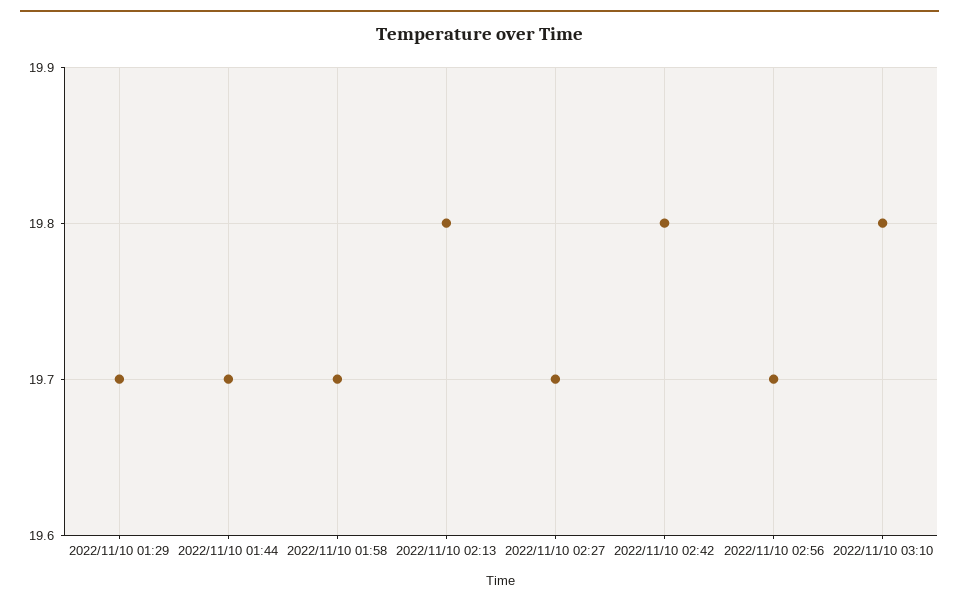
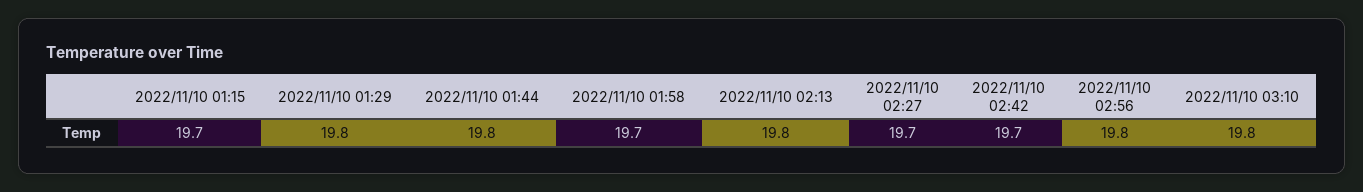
  {
-   "2022/11/10 01:29": 19.7,
+   "2022/11/10 01:29": 19.8,
-   "2022/11/10 01:44": 19.7,
+   "2022/11/10 01:44": 19.8,
    "2022/11/10 01:58": 19.7,
    "2022/11/10 02:13": 19.8,
    "2022/11/10 02:27": 19.7,
-   "2022/11/10 02:42": 19.8,
+   "2022/11/10 02:42": 19.7,
-   "2022/11/10 02:56": 19.7,
+   "2022/11/10 02:56": 19.8,
-   "2022/11/10 03:10": 19.8
+   "2022/11/10 03:10": 19.8,
+   "2022/11/10 01:15": 19.7
  }

